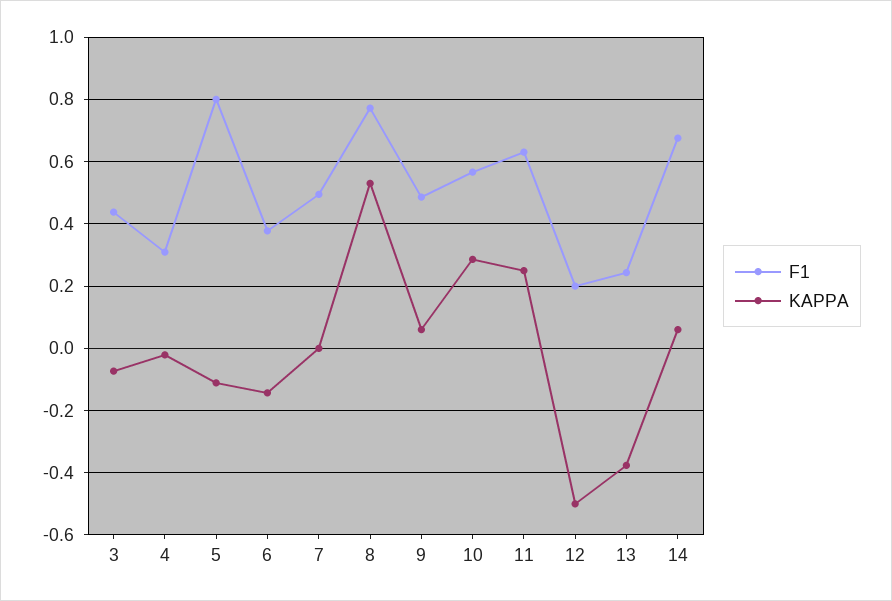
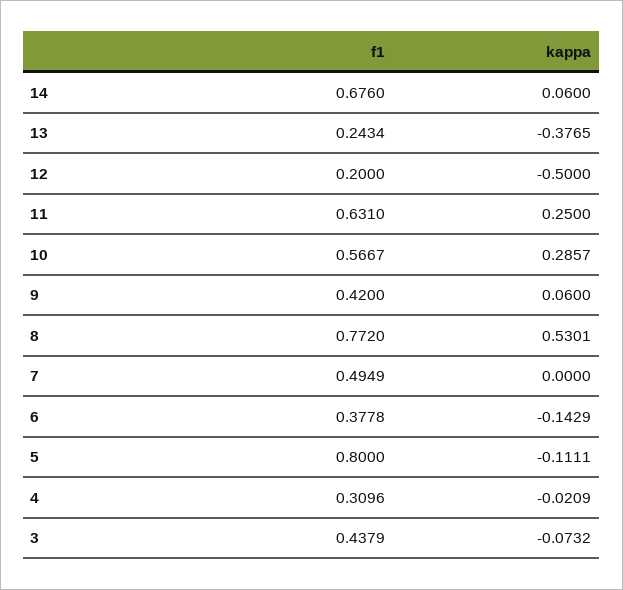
  {
    "F1": {
      "3": 0.4379,
      "4": 0.3096,
      "5": 0.8,
      "6": 0.3778,
      "7": 0.4949,
      "8": 0.772,
-     "9": 0.48,
+     "9": 0.42,
      "10": 0.5667,
      "11": 0.631,
      "12": 0.2,
      "13": 0.2434,
      "14": 0.676
    },
    "KAPPA": {
      "3": -0.0732,
      "4": -0.0209,
      "5": -0.1111,
      "6": -0.1429,
      "7": 0,
      "8": 0.5301,
      "9": 0.06,
      "10": 0.2857,
      "11": 0.25,
      "12": -0.5,
      "13": -0.3765,
      "14": 0.06
    }
  }

